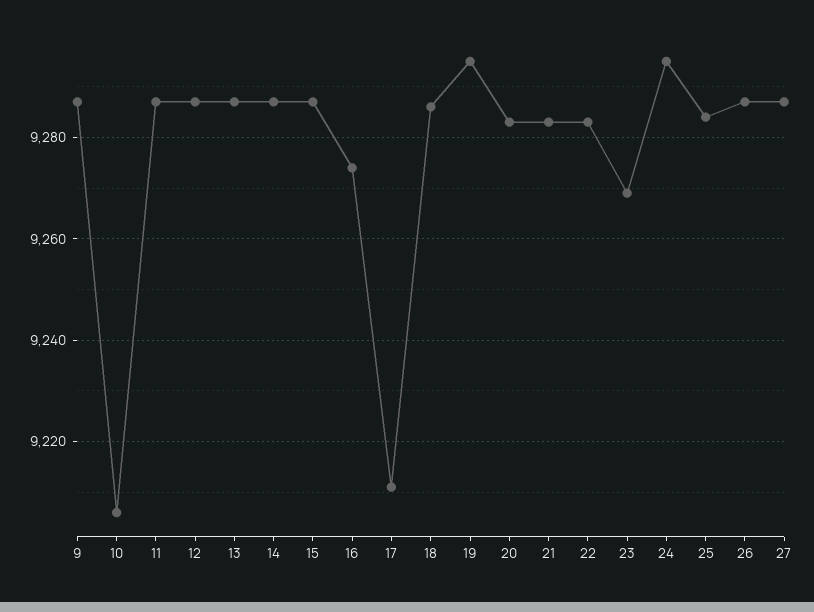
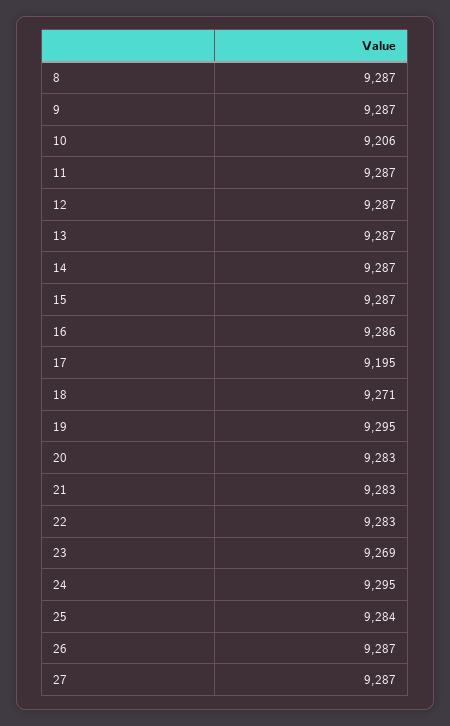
  {
    "9": 9287,
    "10": 9206,
    "11": 9287,
    "12": 9287,
    "13": 9287,
    "14": 9287,
    "15": 9287,
-   "16": 9275,
+   "16": 9286,
-   "17": 9210,
+   "17": 9195,
-   "18": 9285,
+   "18": 9271,
    "19": 9295,
    "20": 9283,
    "21": 9283,
    "22": 9283,
    "23": 9269,
    "24": 9295,
    "25": 9284,
    "26": 9287,
-   "27": 9287
+   "27": 9287,
+   "8": 9287
  }

